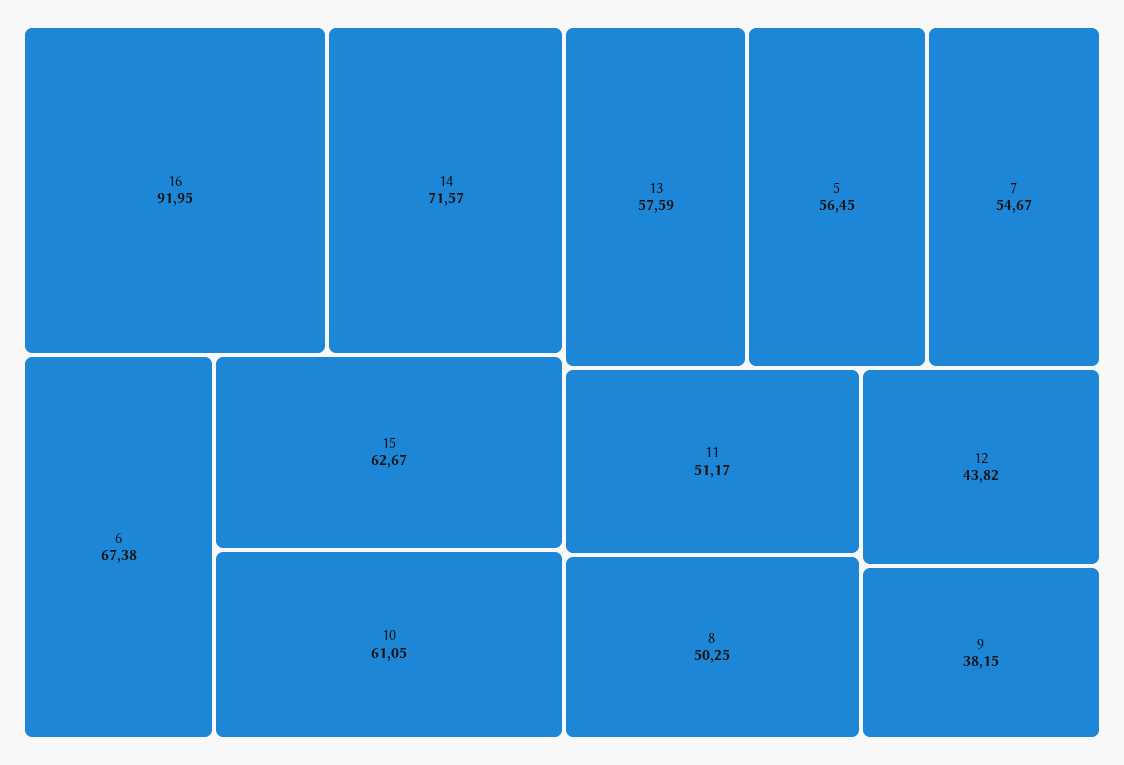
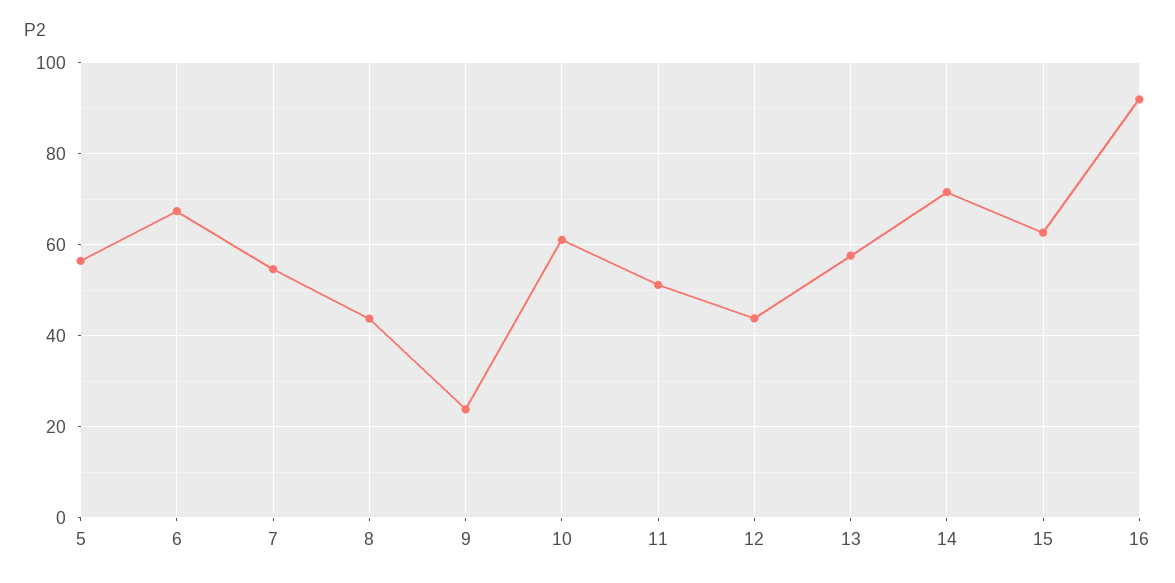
  {
    "16": 91.95,
    "14": 71.57,
    "6": 67.38,
    "15": 62.67,
    "10": 61.05,
    "13": 57.59,
    "5": 56.45,
    "7": 54.67,
    "11": 51.17,
-   "8": 50.25,
+   "8": 44,
    "12": 43.82,
-   "9": 38.15
+   "9": 24
  }

